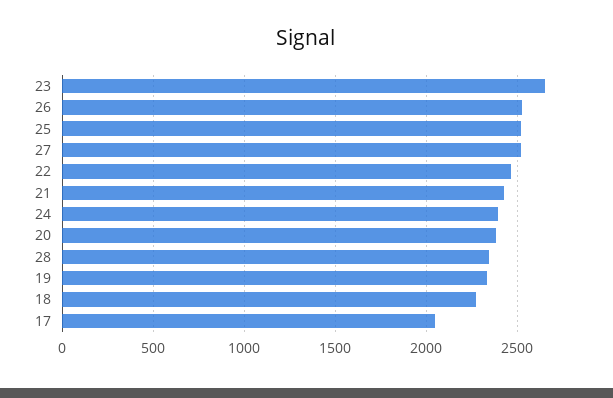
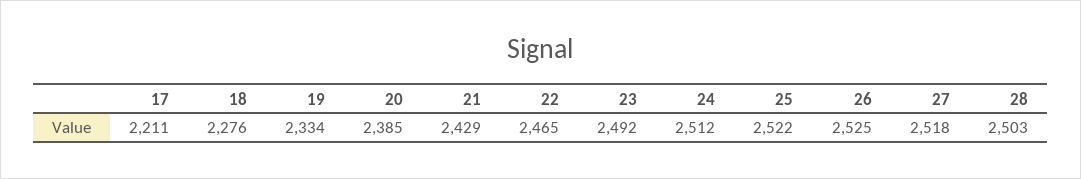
  {
-   "23": 2650,
+   "23": 2492,
    "26": 2525,
    "25": 2522,
    "27": 2518,
    "22": 2465,
    "21": 2429,
-   "24": 2400,
+   "24": 2512,
    "20": 2385,
-   "28": 2350,
+   "28": 2503,
    "19": 2334,
    "18": 2276,
-   "17": 2050
+   "17": 2211
  }

